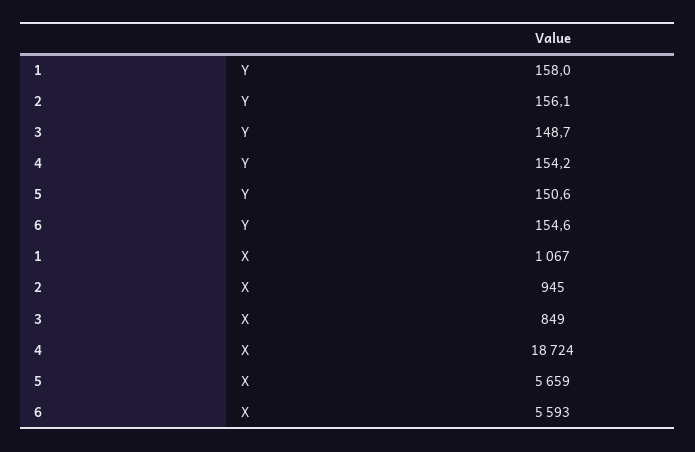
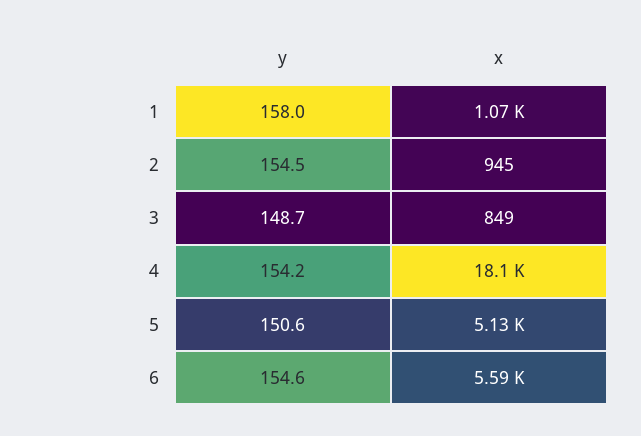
  {
    "1": {
      "Y": 158,
      "X": 1067
    },
    "2": {
-     "Y": 156.1,
+     "Y": 154.5,
      "X": 945
    },
    "3": {
      "Y": 148.7,
      "X": 849
    },
    "4": {
      "Y": 154.2,
-     "X": 18724
+     "X": 18100
    },
    "5": {
      "Y": 150.6,
-     "X": 5659
+     "X": 5130
    },
    "6": {
      "Y": 154.6,
      "X": 5593
    }
  }

